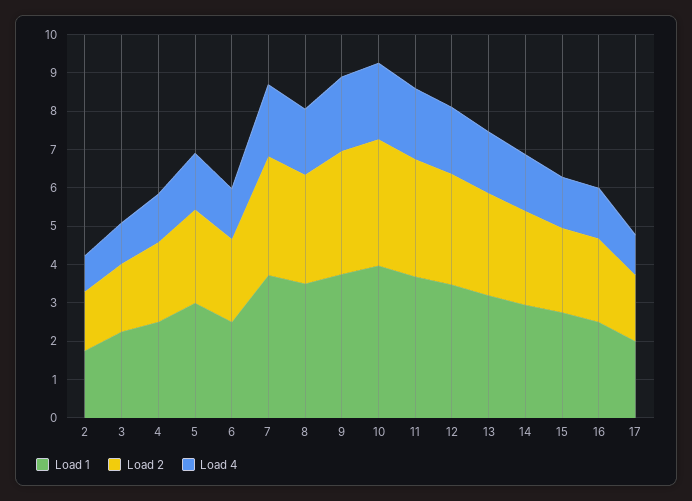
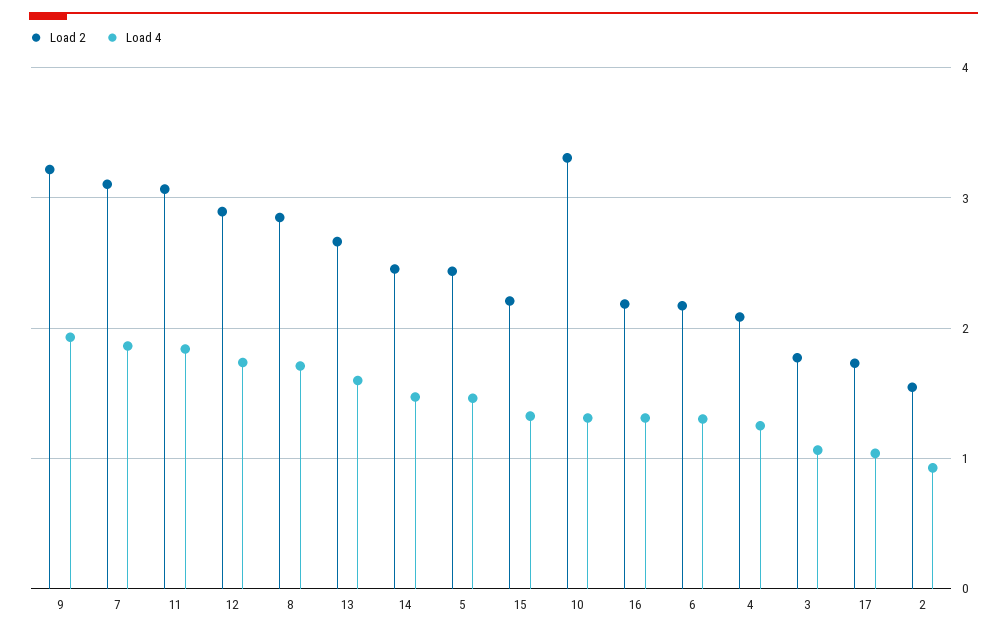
  {
-   "Load 1": {
-     "2": 1.75,
-     "3": 2.25,
-     "4": 2.5,
-     "5": 3,
-     "6": 2.5,
-     "7": 3.75,
-     "8": 3.5,
-     "9": 3.75,
-     "10": 4,
-     "11": 3.75,
-     "12": 3.5,
-     "13": 3.25,
-     "14": 3,
-     "15": 2.75,
-     "16": 2.5,
-     "17": 2
-   },
    "Load 2": {
      "2": 1.5,
      "3": 1.8,
      "4": 2.1,
      "5": 2.4,
      "6": 2.2,
      "7": 3.1,
      "8": 2.8,
      "9": 3.2,
      "10": 3.3,
      "11": 3.1,
      "12": 2.9,
      "13": 2.7,
      "14": 2.5,
      "15": 2.2,
      "16": 2.2,
      "17": 1.7
    },
    "Load 4": {
      "2": 0.9,
      "3": 1.1,
      "4": 1.3,
      "5": 1.5,
      "6": 1.3,
      "7": 1.9,
      "8": 1.7,
      "9": 1.9,
-     "10": 2,
+     "10": 1.3,
      "11": 1.8,
      "12": 1.7,
      "13": 1.6,
      "14": 1.5,
      "15": 1.3,
      "16": 1.3,
      "17": 1
    }
  }

